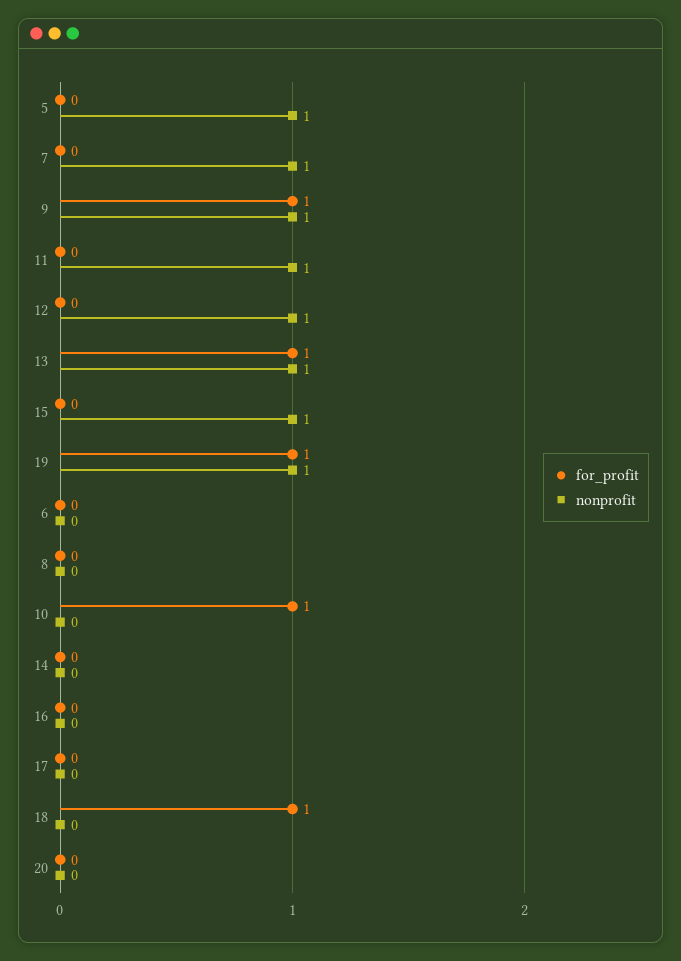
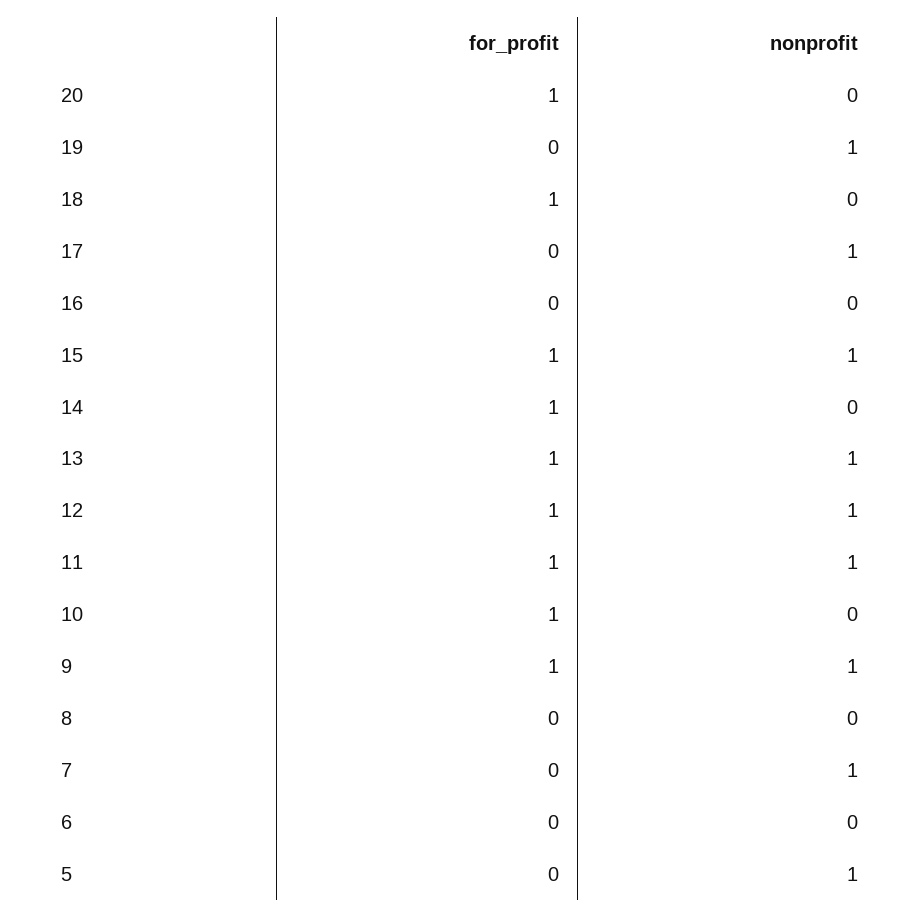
  {
    "for_profit": {
      "5": 0,
      "7": 0,
      "9": 1,
-     "11": 0,
+     "11": 1,
-     "12": 0,
+     "12": 1,
      "13": 1,
-     "15": 0,
+     "15": 1,
-     "19": 1,
+     "19": 0,
      "6": 0,
      "8": 0,
      "10": 1,
-     "14": 0,
+     "14": 1,
      "16": 0,
      "17": 0,
      "18": 1,
-     "20": 0
+     "20": 1
    },
    "nonprofit": {
      "5": 1,
      "7": 1,
      "9": 1,
      "11": 1,
      "12": 1,
      "13": 1,
      "15": 1,
      "19": 1,
      "6": 0,
      "8": 0,
      "10": 0,
      "14": 0,
      "16": 0,
-     "17": 0,
+     "17": 1,
      "18": 0,
      "20": 0
    }
  }

